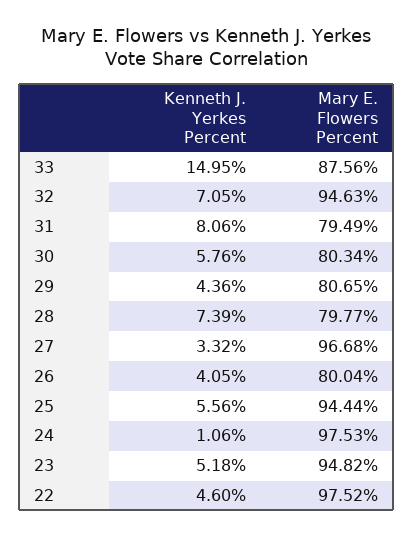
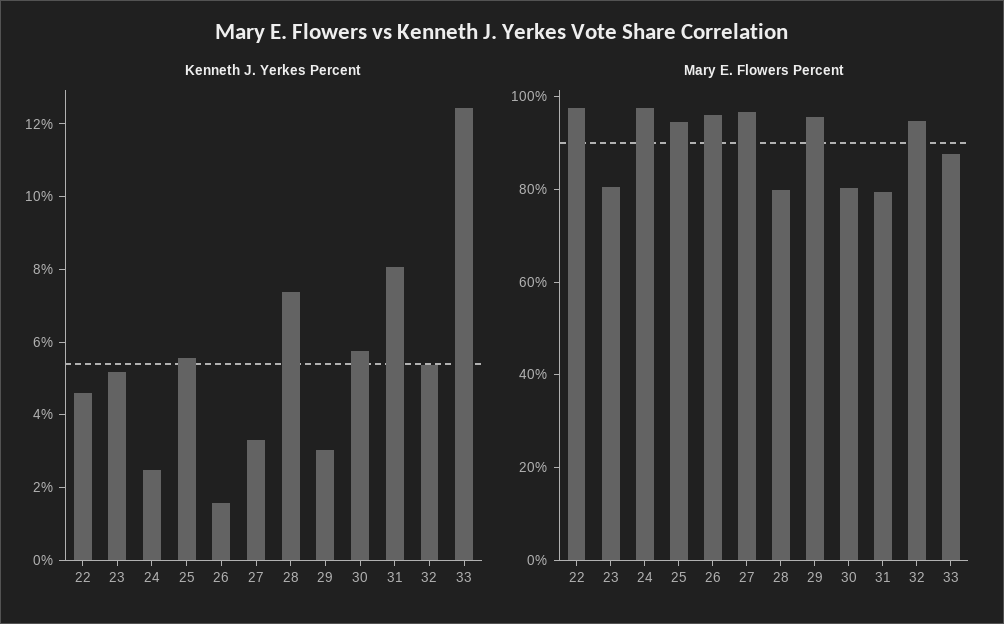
  {
    "Kenneth J. Yerkes Percent": {
-     "33": 14.95,
+     "33": 12.5,
-     "32": 7.05,
+     "32": 5.5,
      "31": 8.06,
      "30": 5.76,
-     "29": 4.36,
+     "29": 3,
      "28": 7.39,
      "27": 3.32,
-     "26": 4.05,
+     "26": 1.5,
      "25": 5.56,
-     "24": 1.06,
+     "24": 2.5,
      "23": 5.18,
      "22": 4.6
    },
    "Mary E. Flowers Percent": {
      "33": 87.56,
      "32": 94.63,
      "31": 79.49,
      "30": 80.34,
-     "29": 80.65,
+     "29": 95,
      "28": 79.77,
      "27": 96.68,
-     "26": 80.04,
+     "26": 95,
      "25": 94.44,
      "24": 97.53,
-     "23": 94.82,
+     "23": 80,
      "22": 97.52
    }
  }

